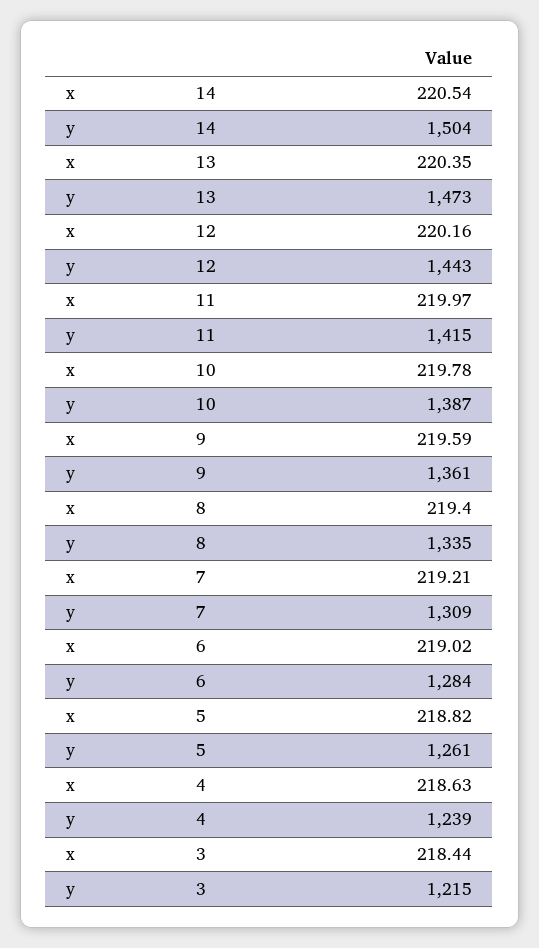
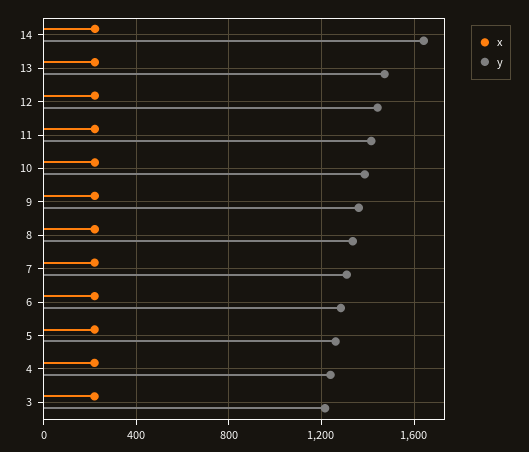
  {
    "x": {
      "14": 220.54,
      "13": 220.35,
      "12": 220.16,
      "11": 219.97,
      "10": 219.78,
      "9": 219.59,
      "8": 219.4,
      "7": 219.21,
      "6": 219.02,
      "5": 218.82,
      "4": 218.63,
      "3": 218.44
    },
    "y": {
-     "14": 1504,
+     "14": 1650,
      "13": 1473,
      "12": 1443,
      "11": 1415,
      "10": 1387,
      "9": 1361,
      "8": 1335,
      "7": 1309,
      "6": 1284,
      "5": 1261,
      "4": 1239,
      "3": 1215
    }
  }

